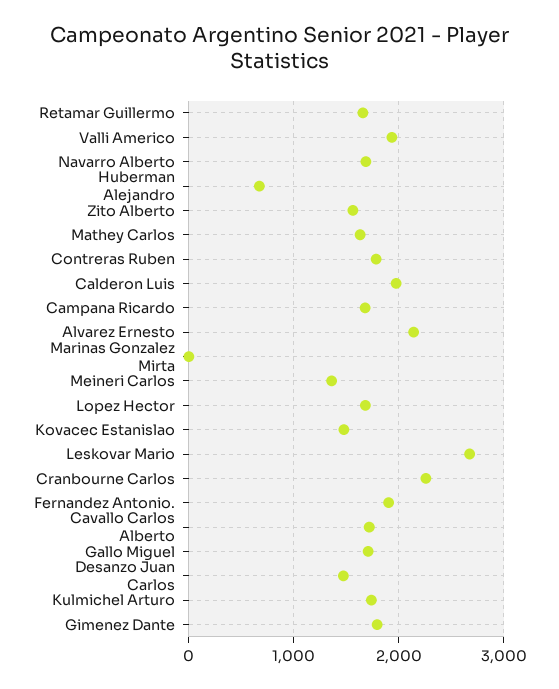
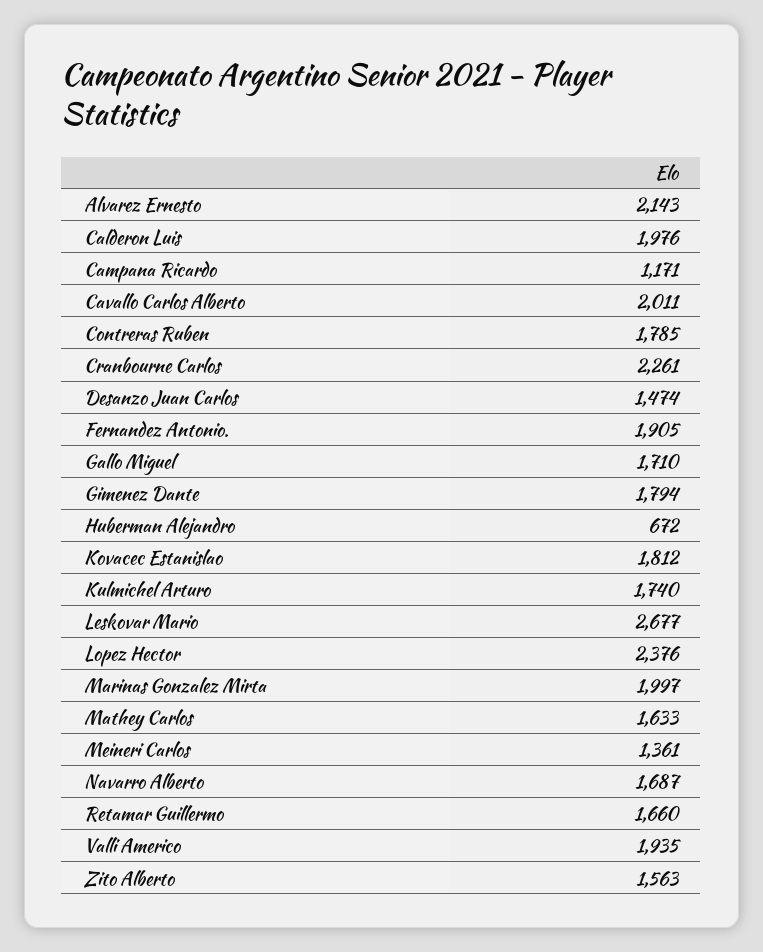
  {
    "Retamar Guillermo": 1660,
    "Valli Americo": 1935,
    "Navarro Alberto": 1687,
    "Huberman Alejandro": 672,
    "Zito Alberto": 1563,
    "Mathey Carlos": 1633,
    "Contreras Ruben": 1785,
    "Calderon Luis": 1976,
-   "Campana Ricardo": 1700,
+   "Campana Ricardo": 1171,
    "Alvarez Ernesto": 2143,
-   "Marinas Gonzalez Mirta": 0,
+   "Marinas Gonzalez Mirta": 1997,
    "Meineri Carlos": 1361,
-   "Lopez Hector": 1700,
+   "Lopez Hector": 2376,
-   "Kovacec Estanislao": 1500,
+   "Kovacec Estanislao": 1812,
    "Leskovar Mario": 2677,
    "Cranbourne Carlos": 2261,
    "Fernandez Antonio.": 1905,
-   "Cavallo Carlos Alberto": 1700,
+   "Cavallo Carlos Alberto": 2011,
    "Gallo Miguel": 1710,
    "Desanzo Juan Carlos": 1474,
    "Kulmichel Arturo": 1740,
    "Gimenez Dante": 1794
  }

